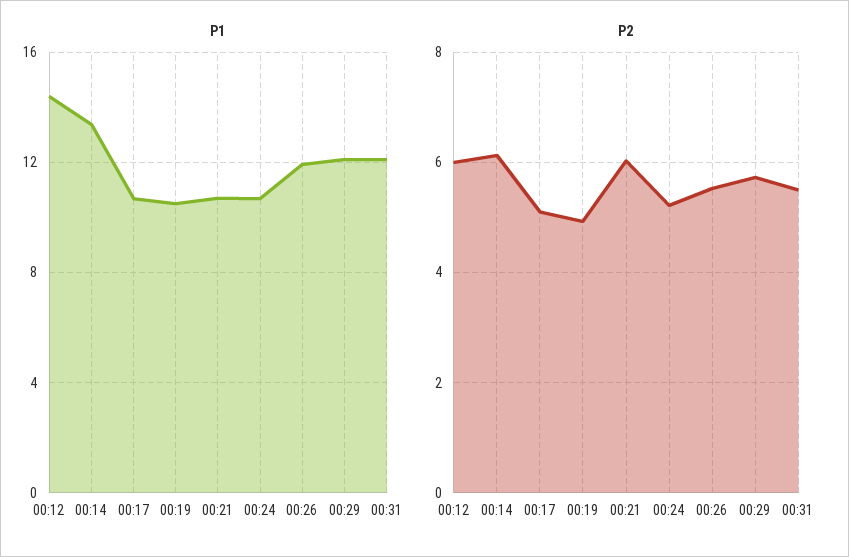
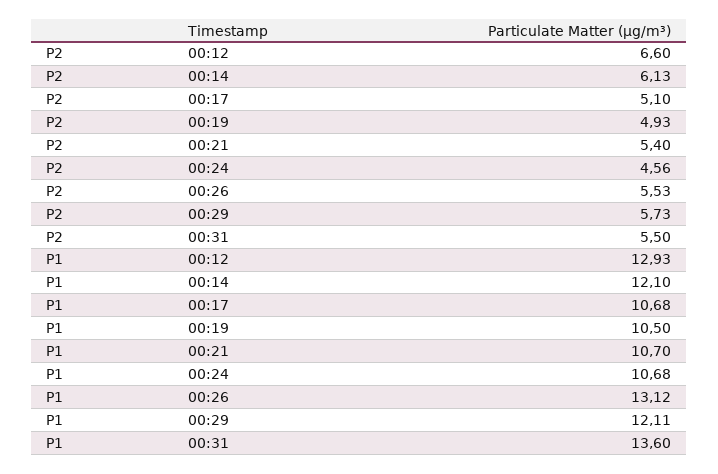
  {
    "P1": {
-     "00:12": 14.5,
+     "00:12": 12.93,
-     "00:14": 13.5,
+     "00:14": 12.1,
      "00:17": 10.68,
      "00:19": 10.5,
      "00:21": 10.7,
      "00:24": 10.68,
-     "00:26": 12,
+     "00:26": 13.12,
      "00:29": 12.11,
-     "00:31": 12
+     "00:31": 13.6
    },
    "P2": {
-     "00:12": 6,
+     "00:12": 6.6,
      "00:14": 6.13,
      "00:17": 5.1,
      "00:19": 4.93,
-     "00:21": 6,
+     "00:21": 5.4,
-     "00:24": 5.2,
+     "00:24": 4.56,
      "00:26": 5.53,
      "00:29": 5.73,
      "00:31": 5.5
    }
  }

